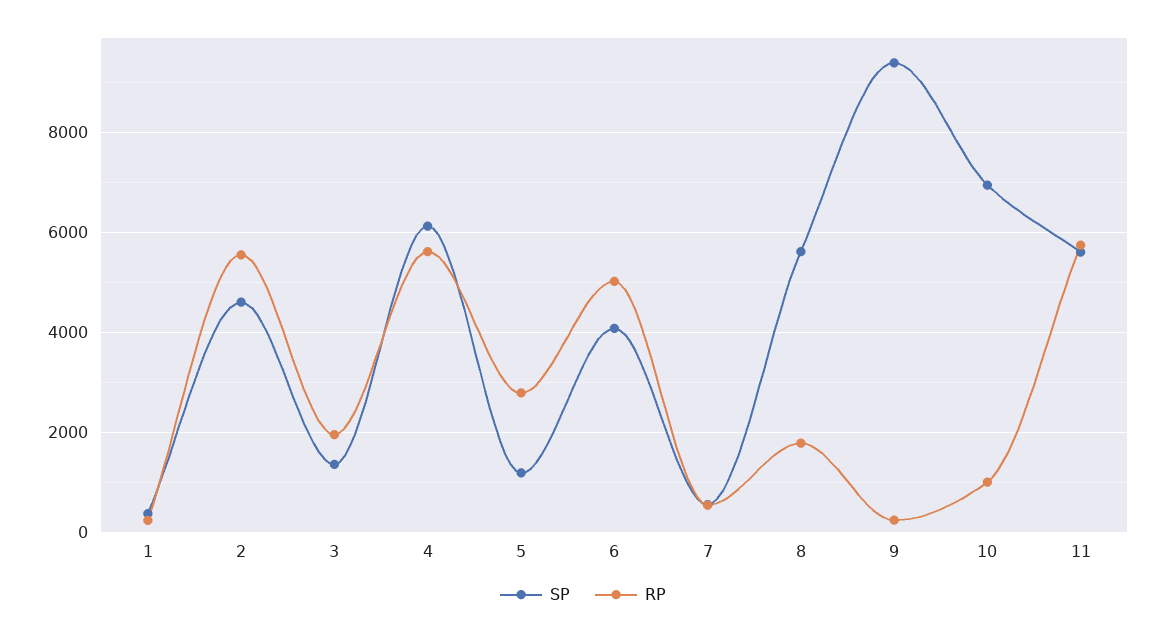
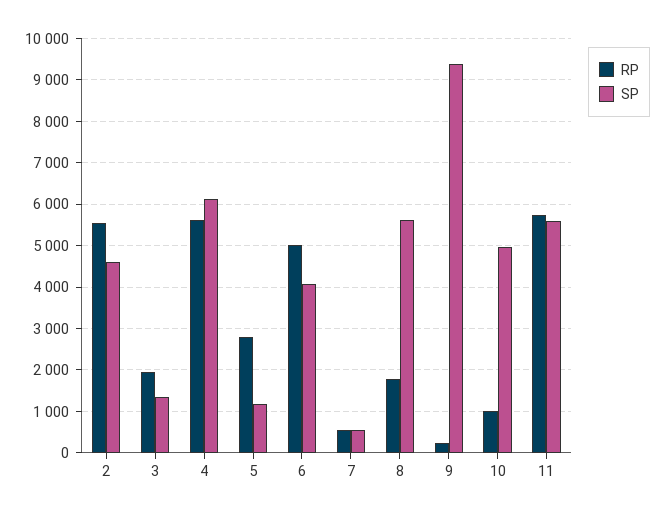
  {
    "SP": {
-     "1": 400,
      "2": 4600,
      "3": 1400,
      "4": 6200,
      "5": 1200,
      "6": 4000,
      "7": 600,
      "8": 5600,
      "9": 9400,
-     "10": 7000,
+     "10": 5000,
      "11": 5600
    },
    "RP": {
-     "1": 200,
      "2": 5600,
      "3": 2000,
      "4": 5600,
      "5": 2800,
      "6": 5000,
      "7": 600,
      "8": 1800,
      "9": 200,
      "10": 1000,
      "11": 5800
    }
  }

